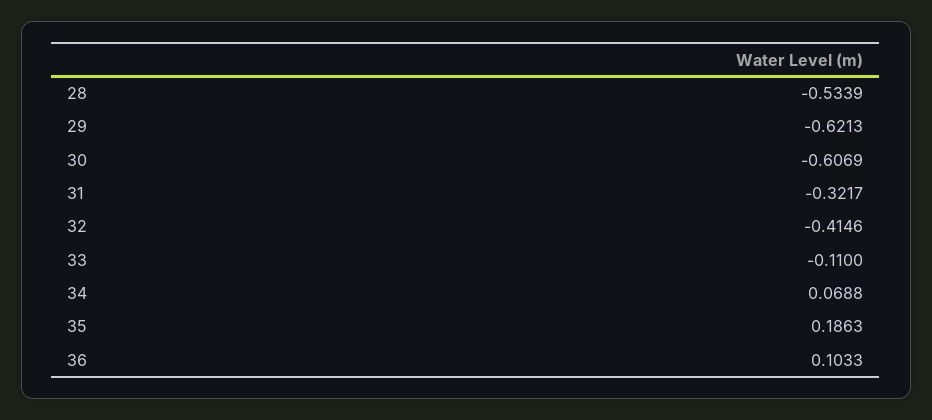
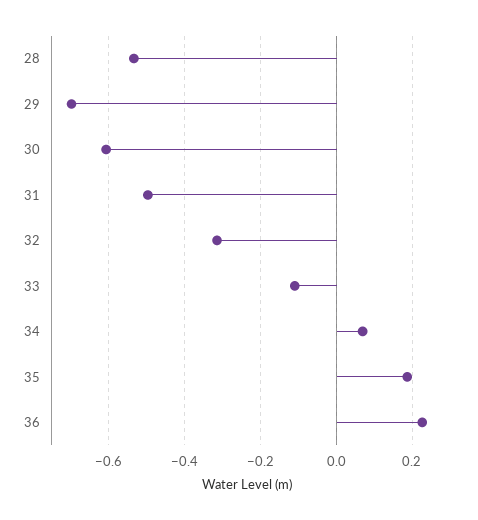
  {
    "28": -0.5339,
-   "29": -0.6213,
+   "29": -0.7,
    "30": -0.6069,
-   "31": -0.3217,
+   "31": -0.5,
-   "32": -0.4146,
+   "32": -0.32,
    "33": -0.11,
    "34": 0.0688,
    "35": 0.1863,
-   "36": 0.1033
+   "36": 0.22
  }

